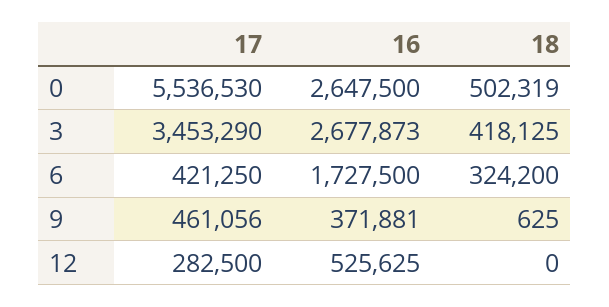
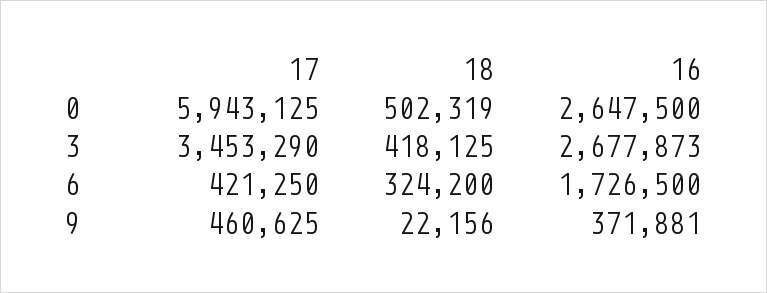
  {
    "17": {
-     "0": 5536530,
+     "0": 5943125,
      "3": 3453290,
      "6": 421250,
-     "9": 461056,
+     "9": 460625
-     "12": 282500
    },
    "16": {
      "0": 2647500,
      "3": 2677873,
-     "6": 1727500,
+     "6": 1726500,
-     "9": 371881,
+     "9": 371881
-     "12": 525625
    },
    "18": {
      "0": 502319,
      "3": 418125,
      "6": 324200,
-     "9": 625,
+     "9": 22156
-     "12": 0
    }
  }

